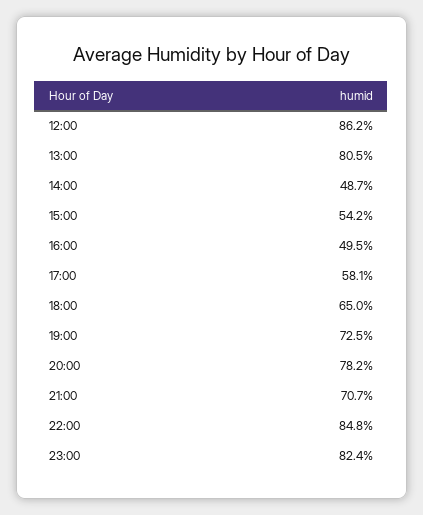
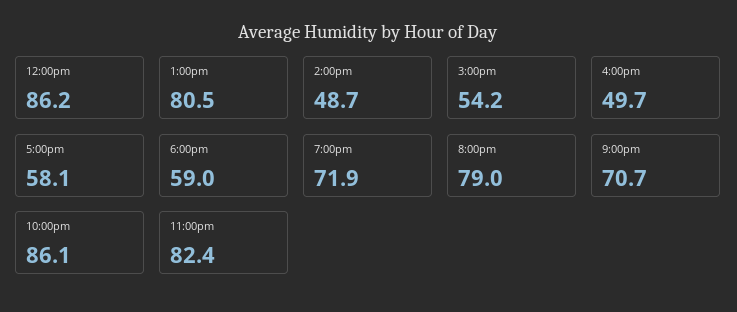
  {
    "12:00": 86.2,
    "13:00": 80.5,
    "14:00": 48.7,
    "15:00": 54.2,
-   "16:00": 49.5,
+   "16:00": 49.7,
    "17:00": 58.1,
-   "18:00": 65,
+   "18:00": 59,
-   "19:00": 72.5,
+   "19:00": 71.9,
-   "20:00": 78.2,
+   "20:00": 79,
    "21:00": 70.7,
-   "22:00": 84.8,
+   "22:00": 86.1,
    "23:00": 82.4
  }

